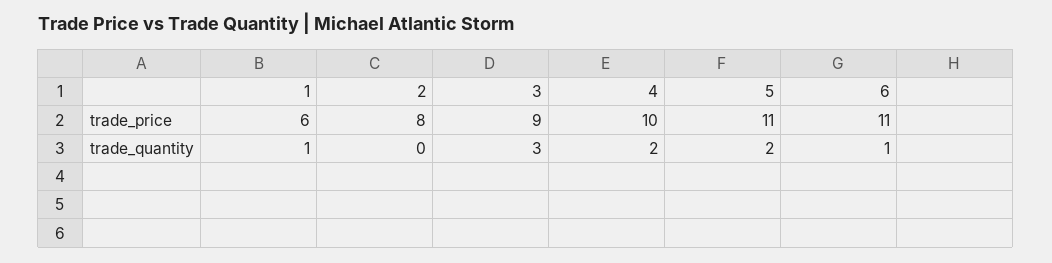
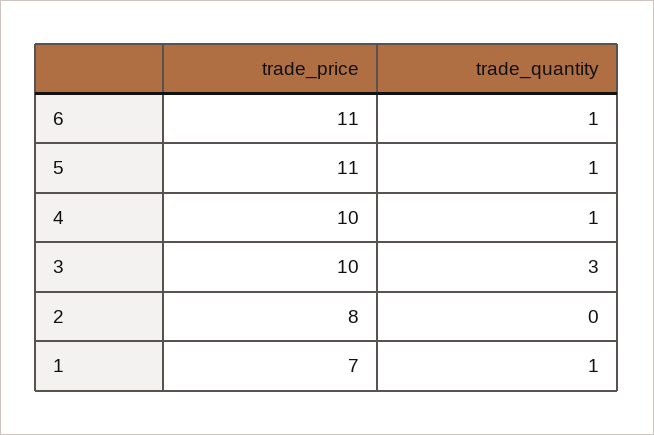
  {
    "1": {
-     "trade_price": 6,
+     "trade_price": 7,
      "trade_quantity": 1
    },
    "2": {
      "trade_price": 8,
      "trade_quantity": 0
    },
    "3": {
-     "trade_price": 9,
+     "trade_price": 10,
      "trade_quantity": 3
    },
    "4": {
      "trade_price": 10,
-     "trade_quantity": 2
+     "trade_quantity": 1
    },
    "5": {
      "trade_price": 11,
-     "trade_quantity": 2
+     "trade_quantity": 1
    },
    "6": {
      "trade_price": 11,
      "trade_quantity": 1
    }
  }

